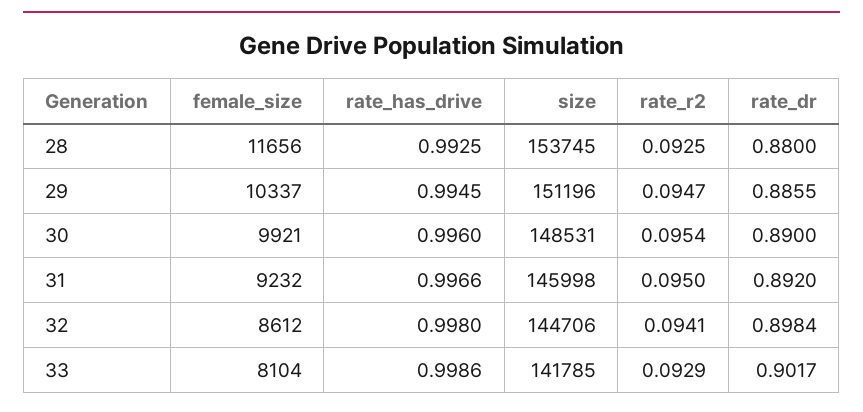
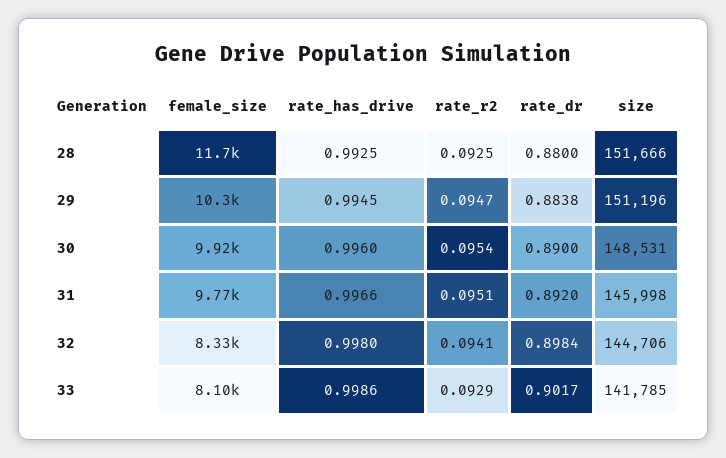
  {
    "female_size": {
      "28": 11656,
      "29": 10337,
      "30": 9921,
-     "31": 9232,
+     "31": 9770,
-     "32": 8612,
+     "32": 8330,
      "33": 8104
    },
    "rate_has_drive": {
      "28": 0.9925,
      "29": 0.9945,
      "30": 0.996,
      "31": 0.9966,
      "32": 0.998,
      "33": 0.9986
    },
    "size": {
-     "28": 153745,
+     "28": 151666,
      "29": 151196,
      "30": 148531,
      "31": 145998,
      "32": 144706,
      "33": 141785
    },
    "rate_r2": {
      "28": 0.0925,
      "29": 0.0947,
      "30": 0.0954,
-     "31": 0.095,
+     "31": 0.0951,
      "32": 0.0941,
      "33": 0.0929
    },
    "rate_dr": {
      "28": 0.88,
-     "29": 0.8855,
+     "29": 0.8838,
      "30": 0.89,
      "31": 0.892,
      "32": 0.8984,
      "33": 0.9017
    }
  }

